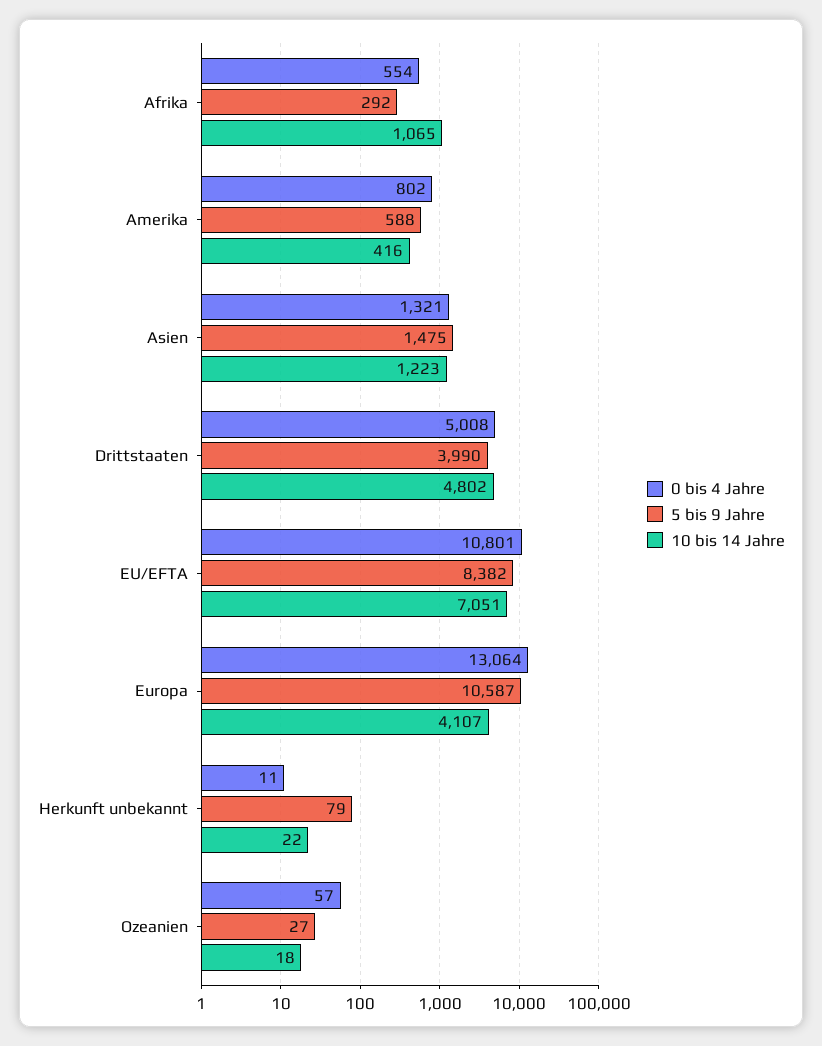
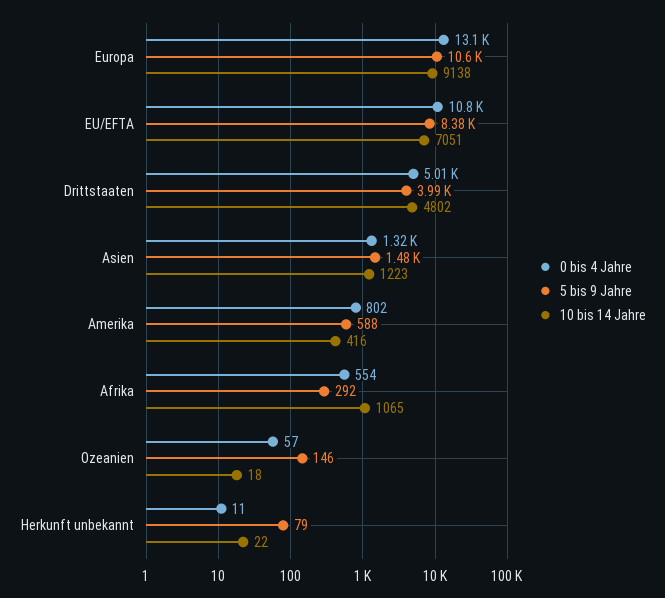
  {
    "0 bis 4 Jahre": {
      "Afrika": 554,
      "Amerika": 802,
      "Asien": 1321,
      "Drittstaaten": 5008,
      "EU/EFTA": 10801,
      "Europa": 13064,
      "Herkunft unbekannt": 11,
      "Ozeanien": 57
    },
    "5 bis 9 Jahre": {
      "Afrika": 292,
      "Amerika": 588,
      "Asien": 1475,
      "Drittstaaten": 3990,
      "EU/EFTA": 8382,
      "Europa": 10587,
      "Herkunft unbekannt": 79,
-     "Ozeanien": 27
+     "Ozeanien": 146
    },
    "10 bis 14 Jahre": {
      "Afrika": 1065,
      "Amerika": 416,
      "Asien": 1223,
      "Drittstaaten": 4802,
      "EU/EFTA": 7051,
-     "Europa": 4107,
+     "Europa": 9138,
      "Herkunft unbekannt": 22,
      "Ozeanien": 18
    }
  }

